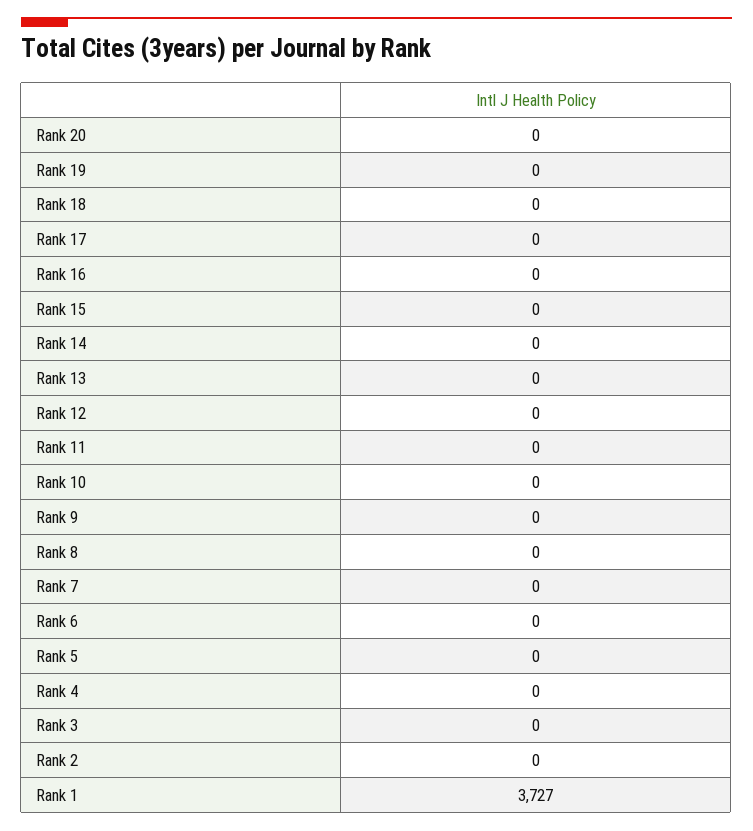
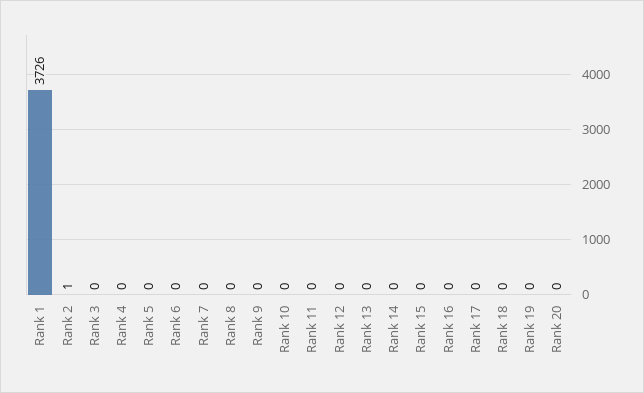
  {
    "Rank 20": 0,
    "Rank 19": 0,
    "Rank 18": 0,
    "Rank 17": 0,
    "Rank 16": 0,
    "Rank 15": 0,
    "Rank 14": 0,
    "Rank 13": 0,
    "Rank 12": 0,
    "Rank 11": 0,
    "Rank 10": 0,
    "Rank 9": 0,
    "Rank 8": 0,
    "Rank 7": 0,
    "Rank 6": 0,
    "Rank 5": 0,
    "Rank 4": 0,
    "Rank 3": 0,
-   "Rank 2": 0,
+   "Rank 2": 1,
-   "Rank 1": 3727
+   "Rank 1": 3726
  }

